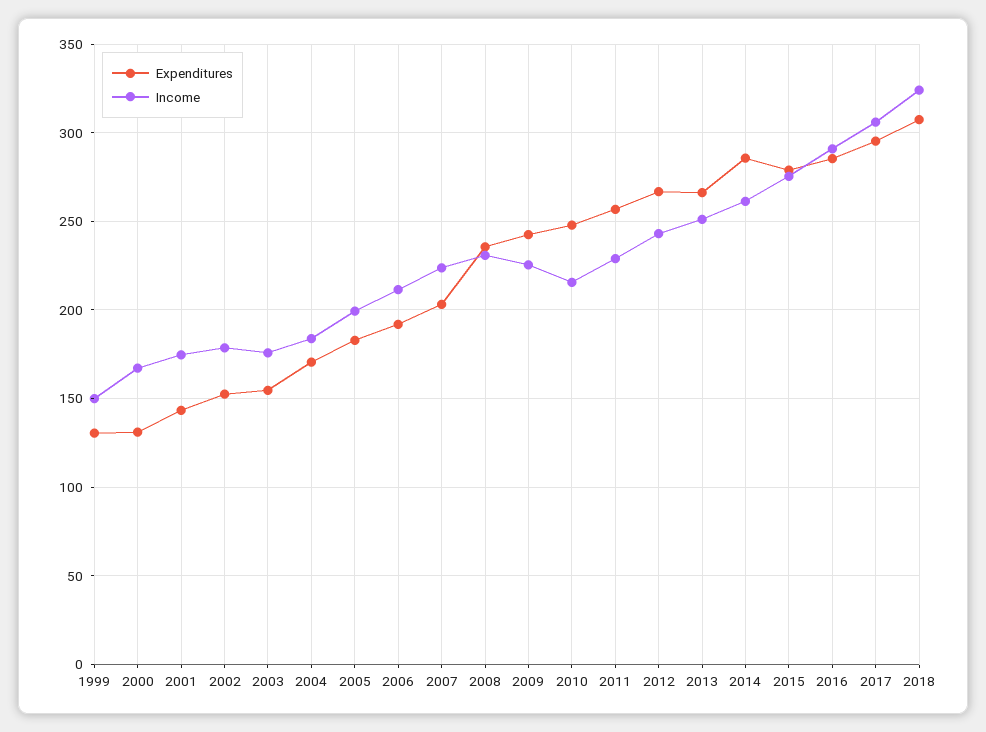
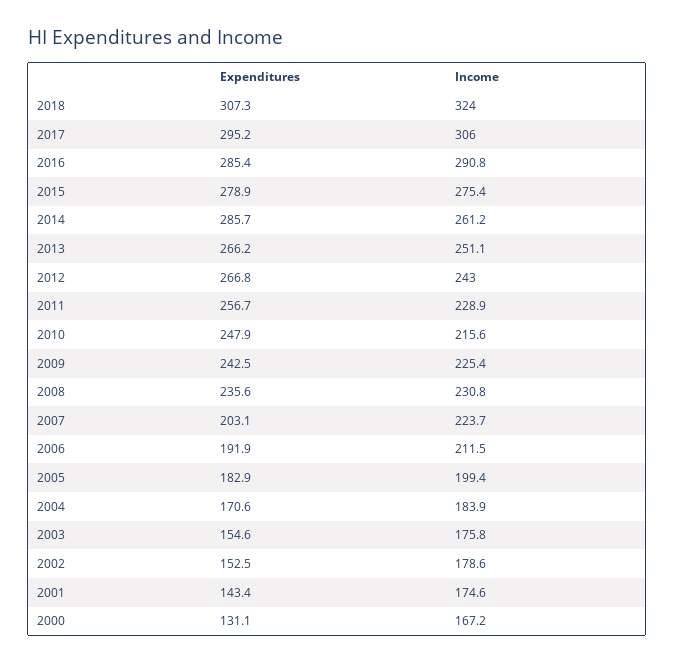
  {
    "Expenditures": {
-     "1999": 130,
      "2000": 131.1,
      "2001": 143.4,
      "2002": 152.5,
      "2003": 154.6,
      "2004": 170.6,
      "2005": 182.9,
      "2006": 191.9,
      "2007": 203.1,
      "2008": 235.6,
      "2009": 242.5,
      "2010": 247.9,
      "2011": 256.7,
      "2012": 266.8,
      "2013": 266.2,
      "2014": 285.7,
      "2015": 278.9,
      "2016": 285.4,
      "2017": 295.2,
      "2018": 307.3
    },
    "Income": {
-     "1999": 150,
      "2000": 167.2,
      "2001": 174.6,
      "2002": 178.6,
      "2003": 175.8,
      "2004": 183.9,
      "2005": 199.4,
      "2006": 211.5,
      "2007": 223.7,
      "2008": 230.8,
      "2009": 225.4,
      "2010": 215.6,
      "2011": 228.9,
      "2012": 243,
      "2013": 251.1,
      "2014": 261.2,
      "2015": 275.4,
      "2016": 290.8,
      "2017": 306,
      "2018": 324
    }
  }

